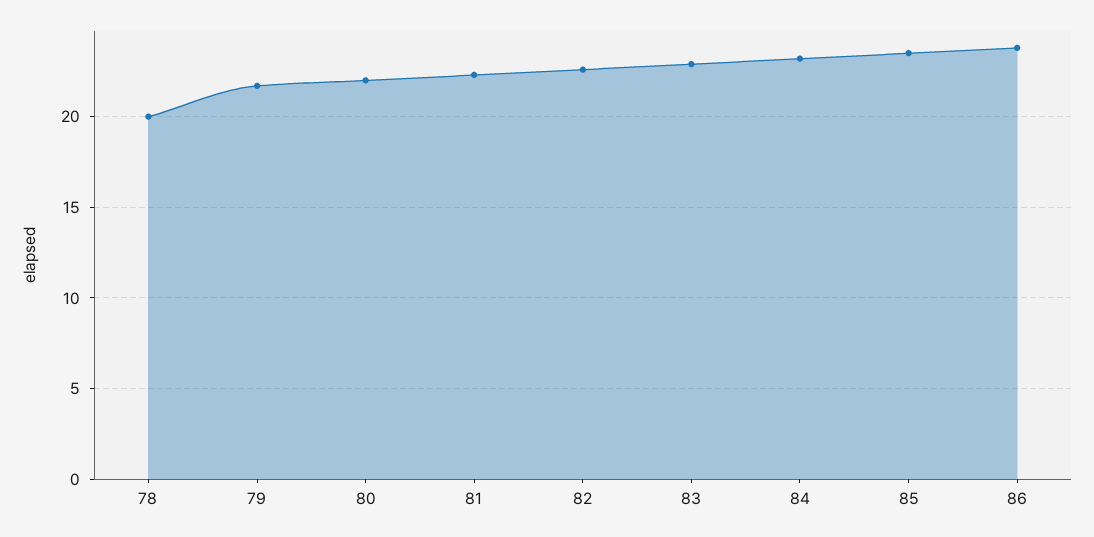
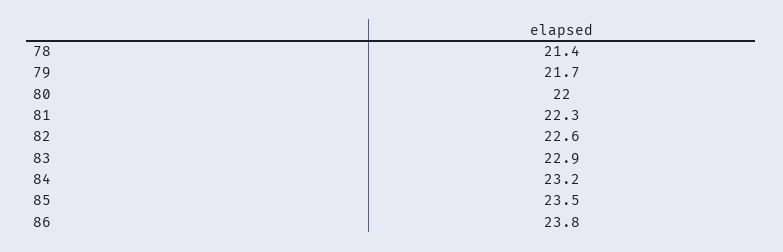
  {
-   "78": 20,
+   "78": 21.4,
    "79": 21.7,
    "80": 22,
    "81": 22.3,
    "82": 22.6,
    "83": 22.9,
    "84": 23.2,
    "85": 23.5,
    "86": 23.8
  }

